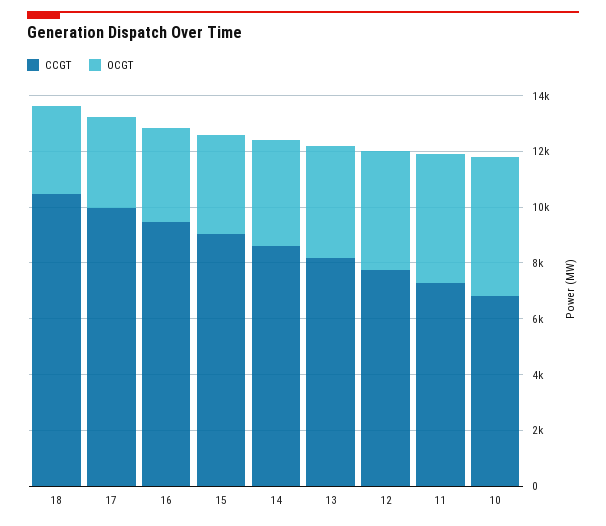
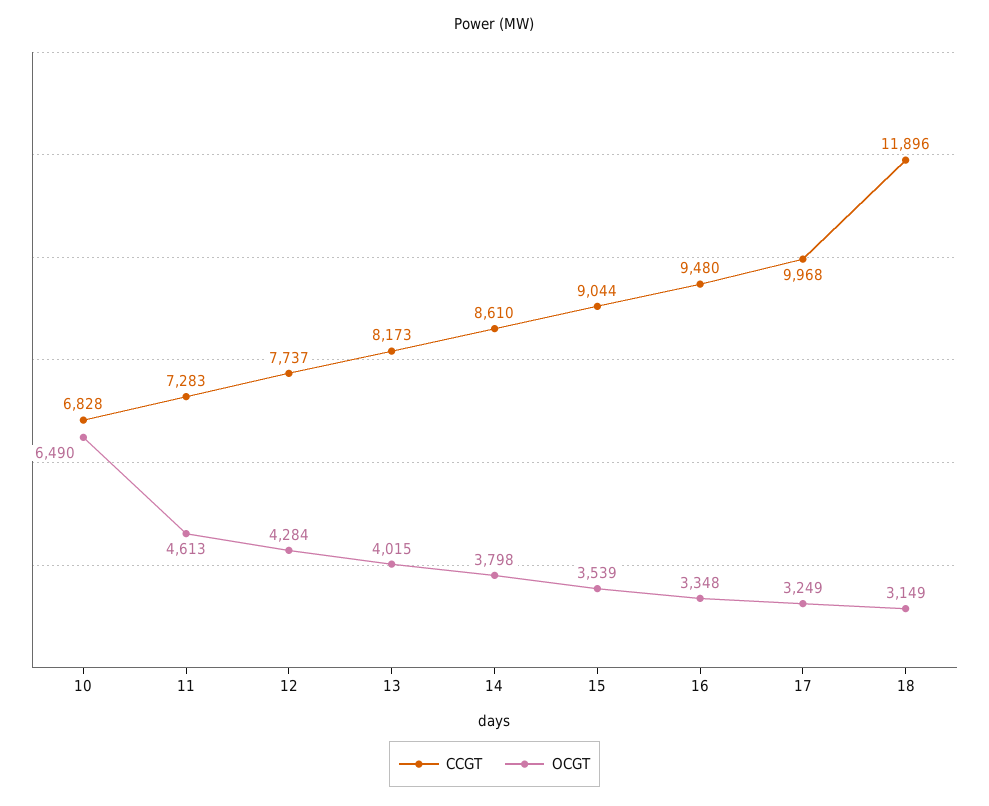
  {
    "CCGT": {
-     "18": 10500,
+     "18": 11896,
      "17": 9968,
      "16": 9480,
      "15": 9044,
      "14": 8610,
      "13": 8173,
      "12": 7737,
      "11": 7283,
      "10": 6828
    },
    "OCGT": {
      "18": 3149,
      "17": 3249,
      "16": 3348,
      "15": 3539,
      "14": 3798,
      "13": 4015,
      "12": 4284,
      "11": 4613,
-     "10": 5000
+     "10": 6490
    }
  }

